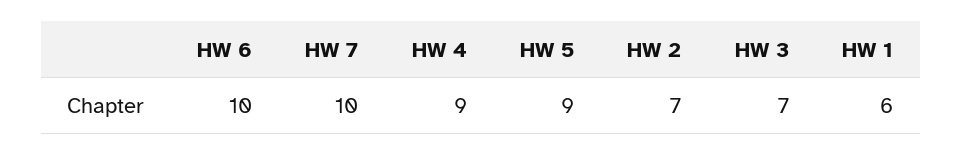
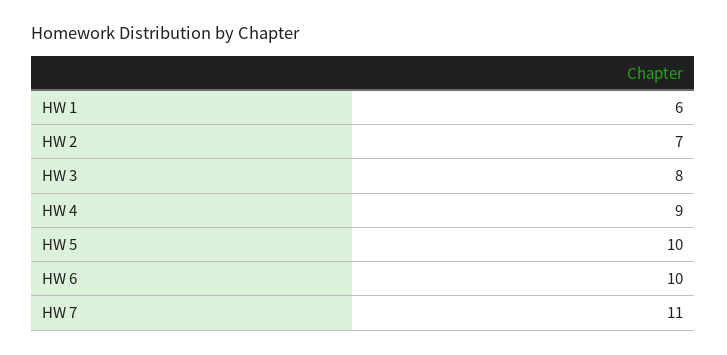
  {
    "HW 6": 10,
-   "HW 7": 10,
+   "HW 7": 11,
    "HW 4": 9,
-   "HW 5": 9,
+   "HW 5": 10,
    "HW 2": 7,
-   "HW 3": 7,
+   "HW 3": 8,
    "HW 1": 6
  }

